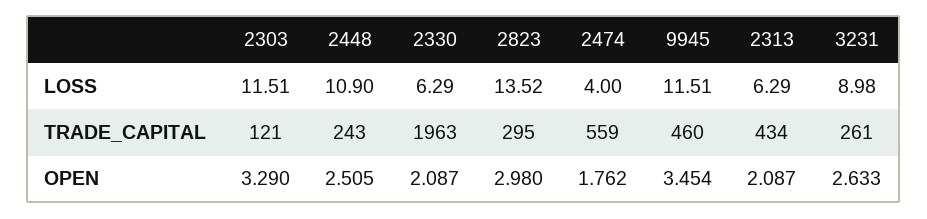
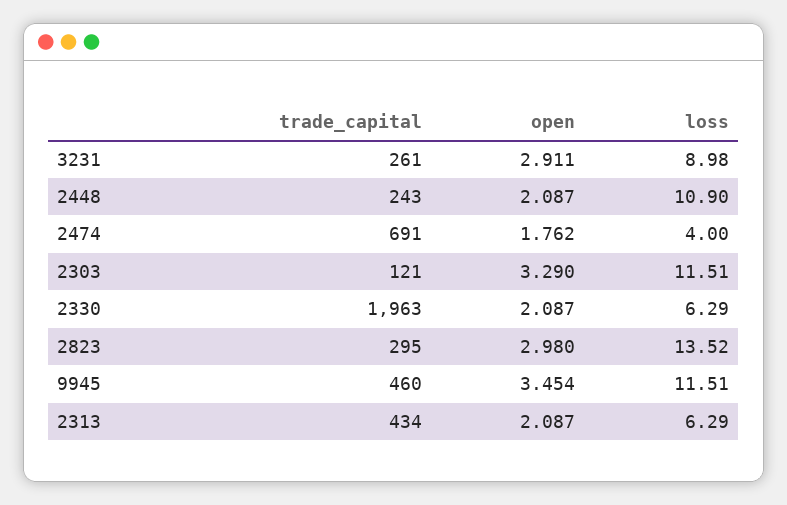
  {
    "2303": {
      "LOSS": 11.51,
      "TRADE_CAPITAL": 121,
      "OPEN": 3.29
    },
    "2448": {
      "LOSS": 10.9,
      "TRADE_CAPITAL": 243,
-     "OPEN": 2.505
+     "OPEN": 2.087
    },
    "2330": {
      "LOSS": 6.29,
      "TRADE_CAPITAL": 1963,
      "OPEN": 2.087
    },
    "2823": {
      "LOSS": 13.52,
      "TRADE_CAPITAL": 295,
      "OPEN": 2.98
    },
    "2474": {
      "LOSS": 4,
-     "TRADE_CAPITAL": 559,
+     "TRADE_CAPITAL": 691,
      "OPEN": 1.762
    },
    "9945": {
      "LOSS": 11.51,
      "TRADE_CAPITAL": 460,
      "OPEN": 3.454
    },
    "2313": {
      "LOSS": 6.29,
      "TRADE_CAPITAL": 434,
      "OPEN": 2.087
    },
    "3231": {
      "LOSS": 8.98,
      "TRADE_CAPITAL": 261,
-     "OPEN": 2.633
+     "OPEN": 2.911
    }
  }

